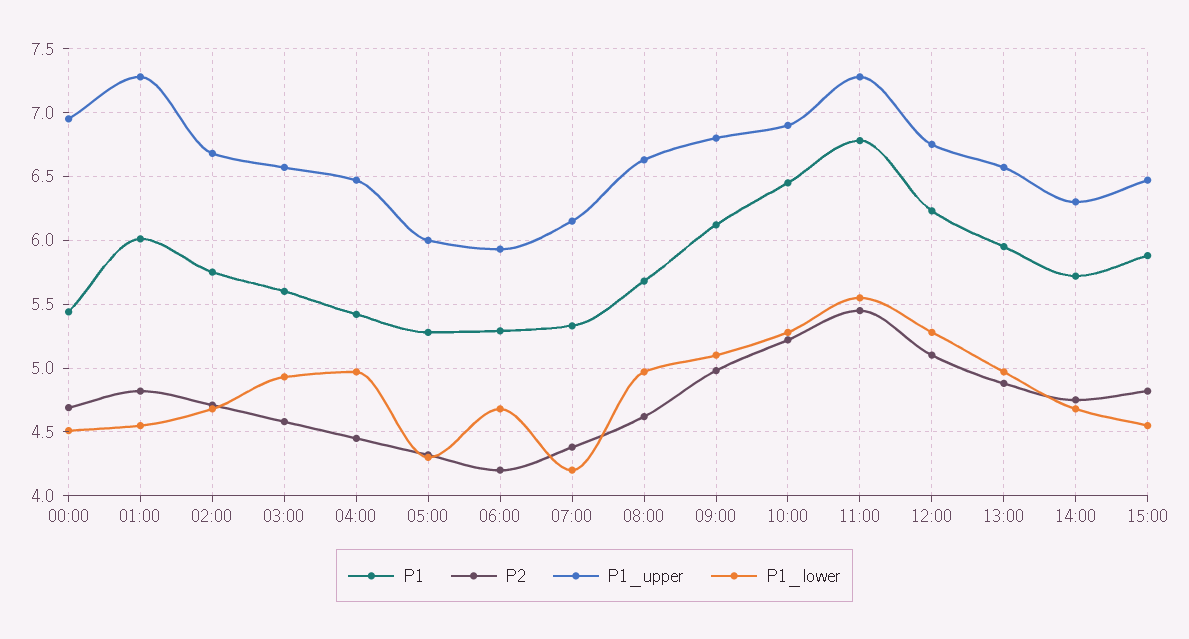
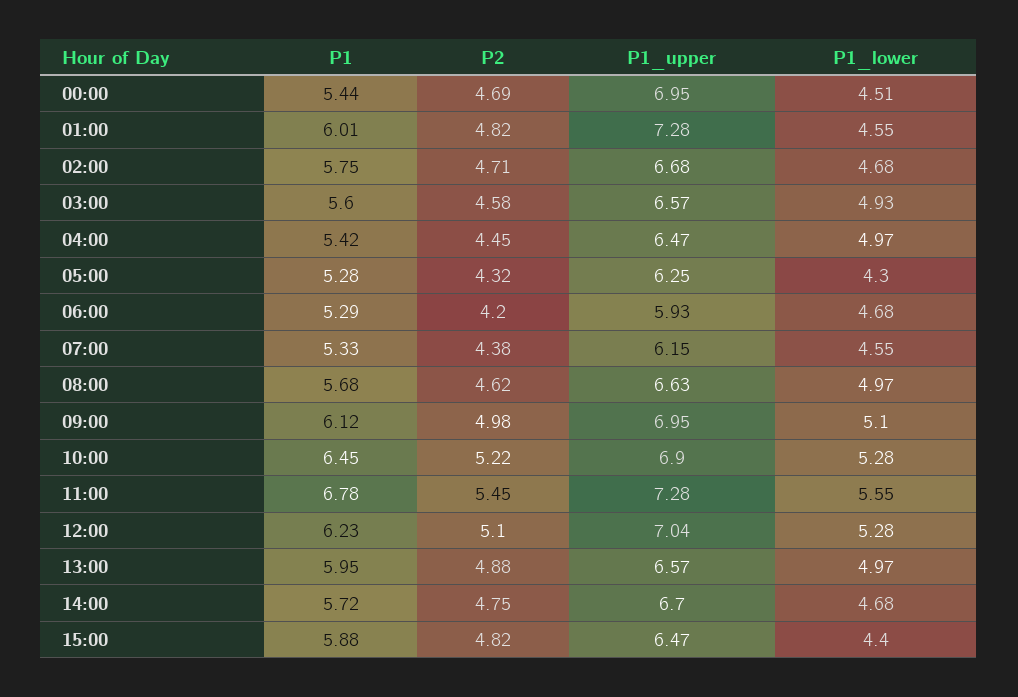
  {
    "P1": {
      "00:00": 5.44,
      "01:00": 6.01,
      "02:00": 5.75,
      "03:00": 5.6,
      "04:00": 5.42,
      "05:00": 5.28,
      "06:00": 5.29,
      "07:00": 5.33,
      "08:00": 5.68,
      "09:00": 6.12,
      "10:00": 6.45,
      "11:00": 6.78,
      "12:00": 6.23,
      "13:00": 5.95,
      "14:00": 5.72,
      "15:00": 5.88
    },
    "P2": {
      "00:00": 4.69,
      "01:00": 4.82,
      "02:00": 4.71,
      "03:00": 4.58,
      "04:00": 4.45,
      "05:00": 4.32,
      "06:00": 4.2,
      "07:00": 4.38,
      "08:00": 4.62,
      "09:00": 4.98,
      "10:00": 5.22,
      "11:00": 5.45,
      "12:00": 5.1,
      "13:00": 4.88,
      "14:00": 4.75,
      "15:00": 4.82
    },
    "P1_upper": {
      "00:00": 6.95,
      "01:00": 7.28,
      "02:00": 6.68,
      "03:00": 6.57,
      "04:00": 6.47,
-     "05:00": 6,
+     "05:00": 6.25,
      "06:00": 5.93,
      "07:00": 6.15,
      "08:00": 6.63,
-     "09:00": 6.8,
+     "09:00": 6.95,
      "10:00": 6.9,
      "11:00": 7.28,
-     "12:00": 6.75,
+     "12:00": 7.04,
      "13:00": 6.57,
-     "14:00": 6.3,
+     "14:00": 6.7,
      "15:00": 6.47
    },
    "P1_lower": {
      "00:00": 4.51,
      "01:00": 4.55,
      "02:00": 4.68,
      "03:00": 4.93,
      "04:00": 4.97,
      "05:00": 4.3,
      "06:00": 4.68,
-     "07:00": 4.2,
+     "07:00": 4.55,
      "08:00": 4.97,
      "09:00": 5.1,
      "10:00": 5.28,
      "11:00": 5.55,
      "12:00": 5.28,
      "13:00": 4.97,
      "14:00": 4.68,
-     "15:00": 4.55
+     "15:00": 4.4
    }
  }

